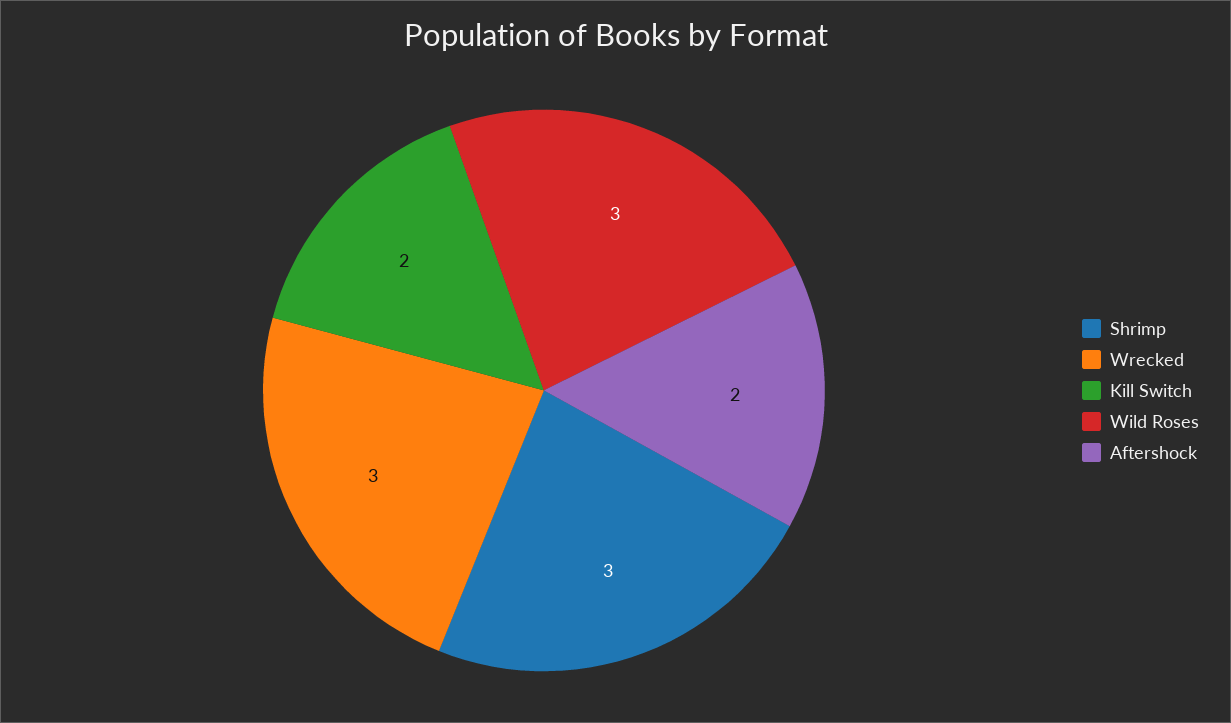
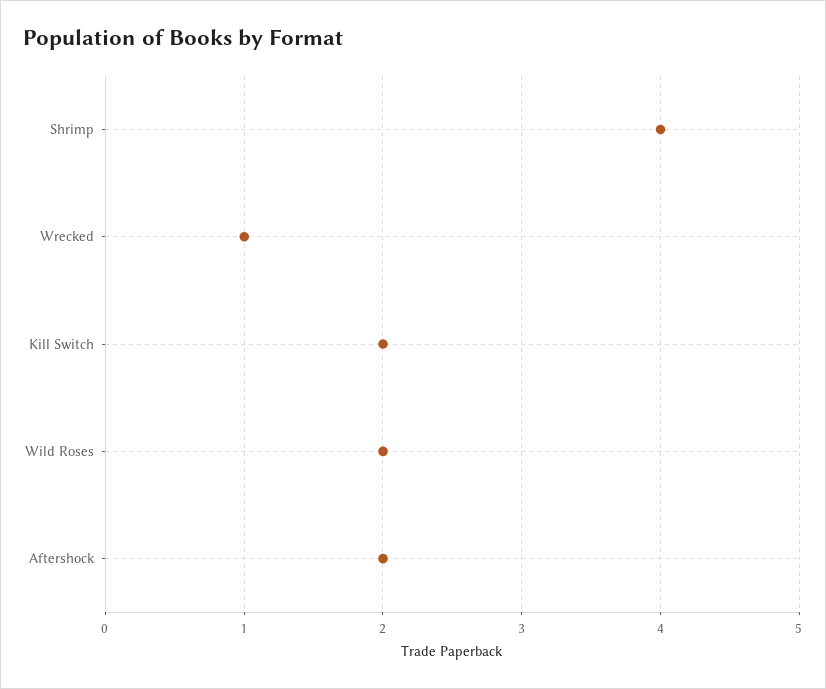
  {
-   "Shrimp": 3,
+   "Shrimp": 4,
-   "Wrecked": 3,
+   "Wrecked": 1,
    "Kill Switch": 2,
-   "Wild Roses": 3,
+   "Wild Roses": 2,
    "Aftershock": 2
  }

